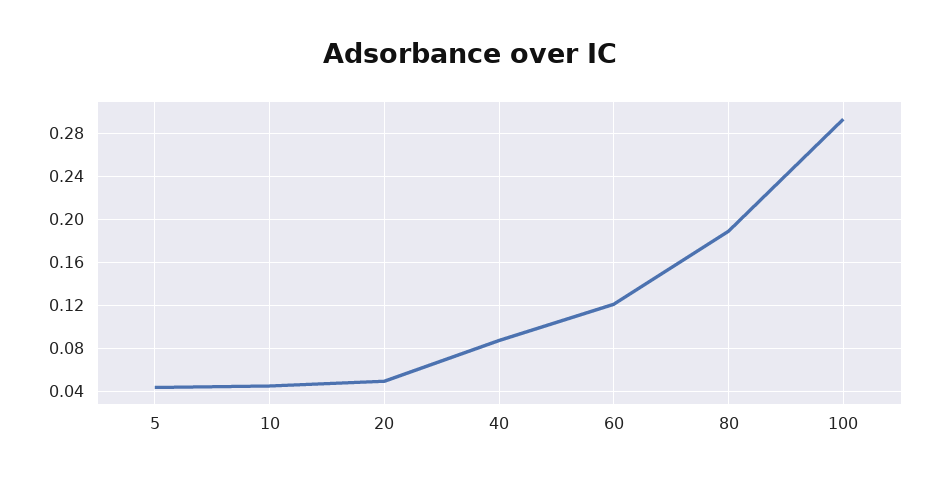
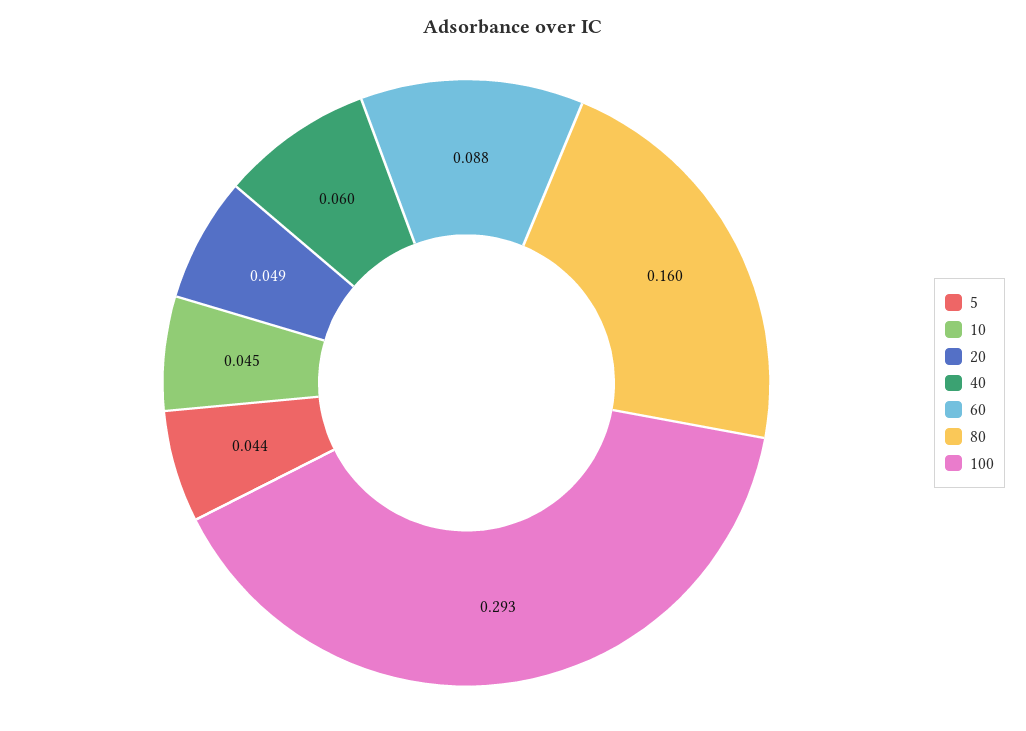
  {
    "5": 0.044,
    "10": 0.045,
    "20": 0.049,
-   "40": 0.09,
+   "40": 0.06,
-   "60": 0.12,
+   "60": 0.088,
-   "80": 0.19,
+   "80": 0.16,
    "100": 0.293
  }

